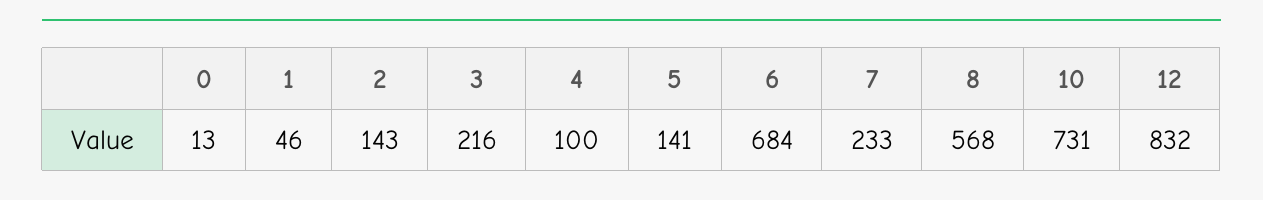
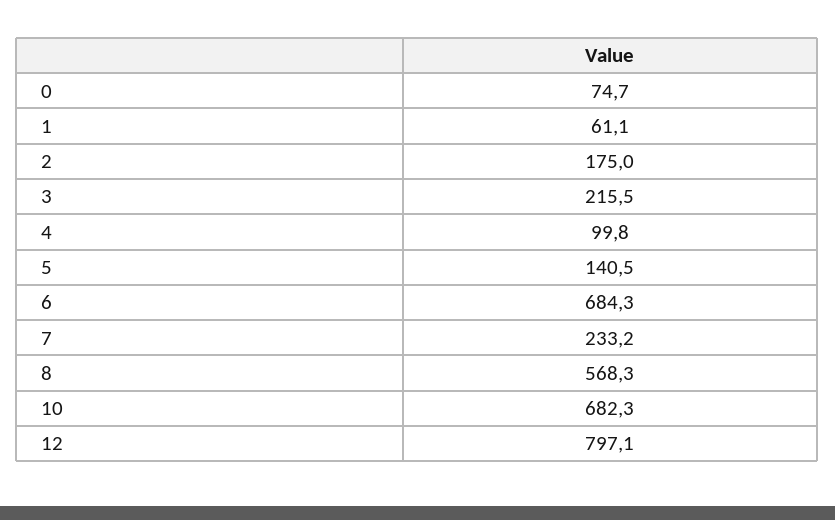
  {
-   "0": 13,
+   "0": 74.7,
-   "1": 46,
+   "1": 61.1,
-   "2": 143,
+   "2": 175,
    "3": 215.5,
    "4": 99.8,
    "5": 140.5,
    "6": 684.3,
    "7": 233.2,
    "8": 568.3,
-   "10": 731,
+   "10": 682.3,
-   "12": 832
+   "12": 797.1
  }

